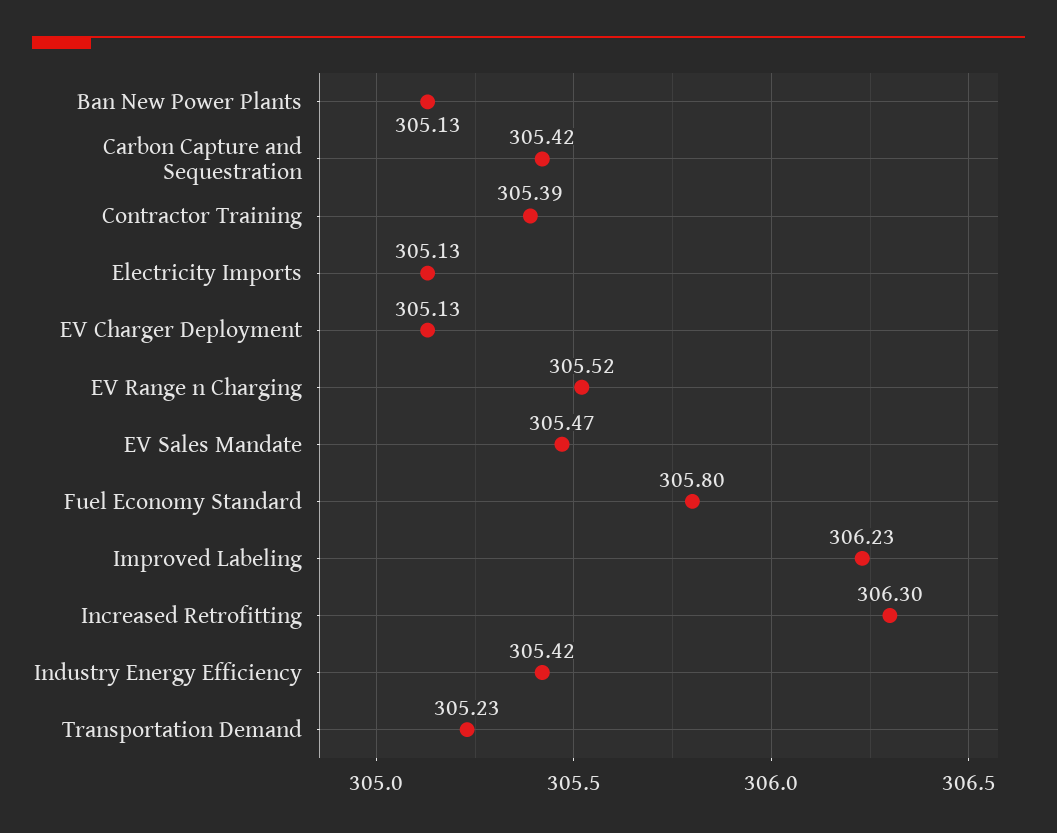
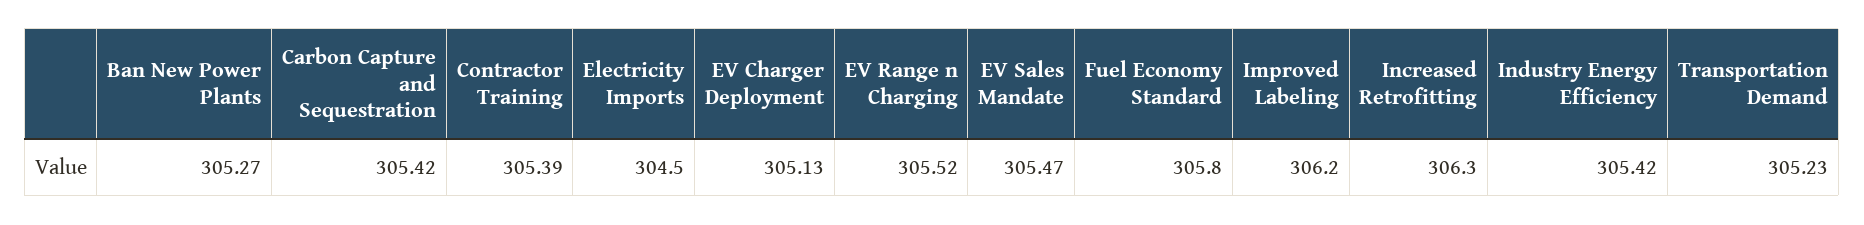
  {
-   "Ban New Power Plants": 305.13,
+   "Ban New Power Plants": 305.27,
    "Carbon Capture and Sequestration": 305.42,
    "Contractor Training": 305.39,
-   "Electricity Imports": 305.13,
+   "Electricity Imports": 304.5,
    "EV Charger Deployment": 305.13,
    "EV Range n Charging": 305.52,
    "EV Sales Mandate": 305.47,
    "Fuel Economy Standard": 305.8,
-   "Improved Labeling": 306.23,
+   "Improved Labeling": 306.2,
    "Increased Retrofitting": 306.3,
    "Industry Energy Efficiency": 305.42,
    "Transportation Demand": 305.23
  }

